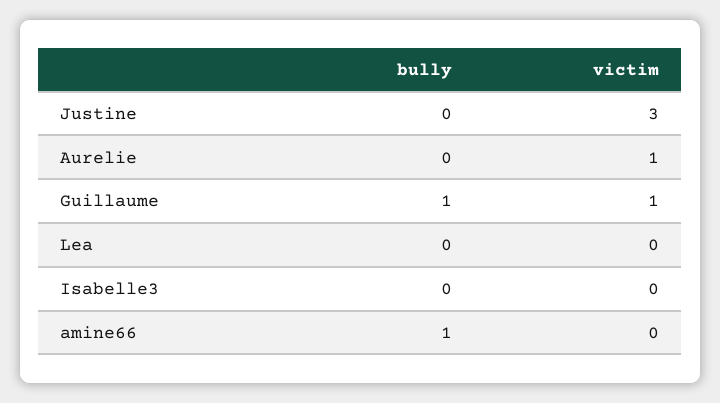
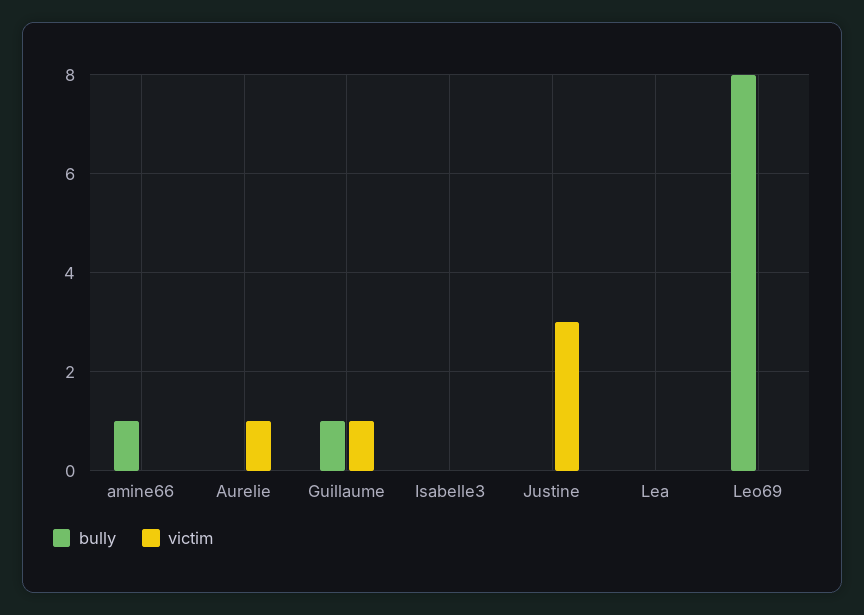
  {
    "bully": {
      "Justine": 0,
      "Aurelie": 0,
      "Guillaume": 1,
      "Lea": 0,
      "Isabelle3": 0,
-     "amine66": 1
+     "amine66": 1,
+     "Leo69": 8
    },
    "victim": {
      "Justine": 3,
      "Aurelie": 1,
      "Guillaume": 1,
      "Lea": 0,
      "Isabelle3": 0,
-     "amine66": 0
+     "amine66": 0,
+     "Leo69": 0
    }
  }

